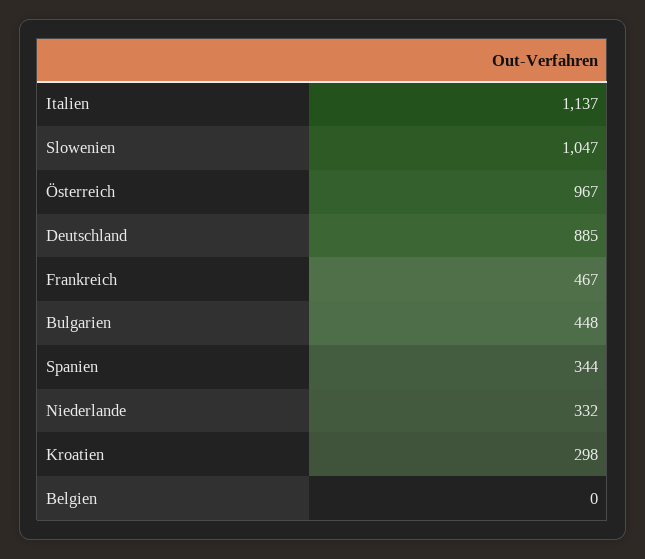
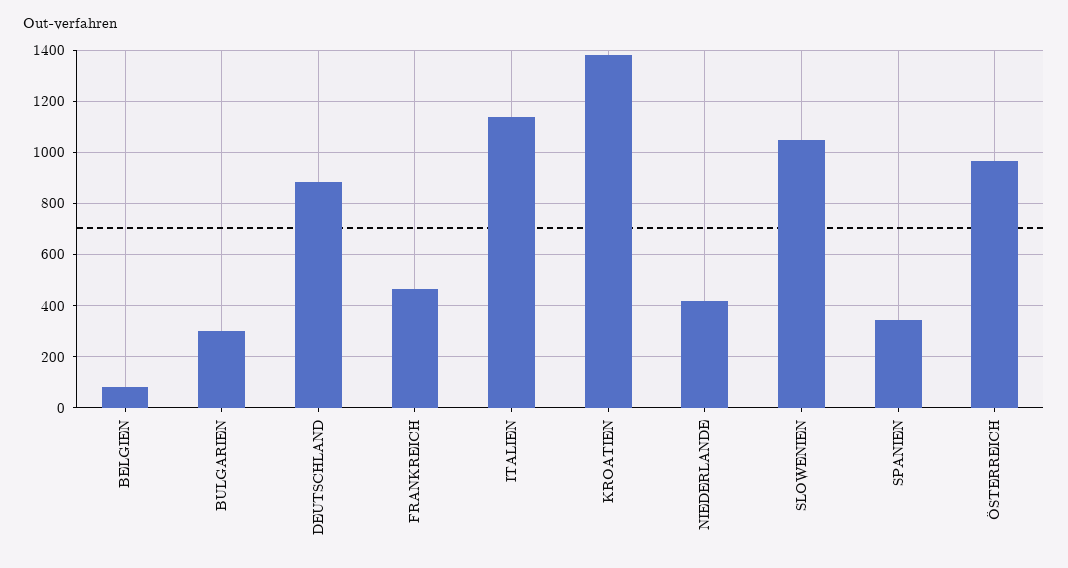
  {
    "Italien": 1137,
    "Slowenien": 1047,
    "Österreich": 967,
    "Deutschland": 885,
    "Frankreich": 467,
-   "Bulgarien": 448,
+   "Bulgarien": 300,
    "Spanien": 344,
-   "Niederlande": 332,
+   "Niederlande": 425,
-   "Kroatien": 298,
+   "Kroatien": 1375,
-   "Belgien": 0
+   "Belgien": 75
  }

